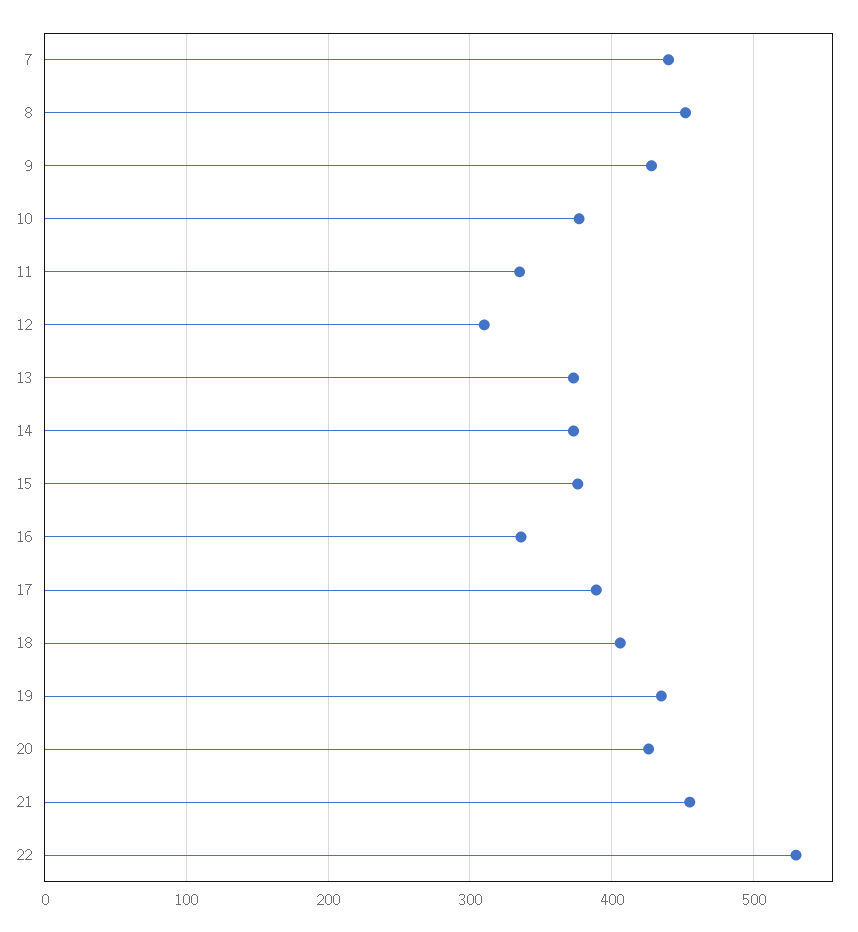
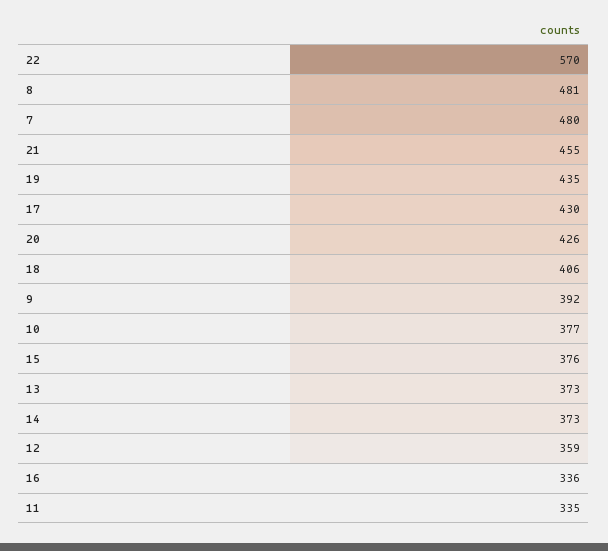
  {
-   "7": 440,
+   "7": 480,
-   "8": 450,
+   "8": 481,
-   "9": 430,
+   "9": 392,
    "10": 377,
    "11": 335,
-   "12": 310,
+   "12": 359,
    "13": 373,
    "14": 373,
    "15": 376,
    "16": 336,
-   "17": 390,
+   "17": 430,
    "18": 406,
    "19": 435,
    "20": 426,
    "21": 455,
-   "22": 530
+   "22": 570
  }

